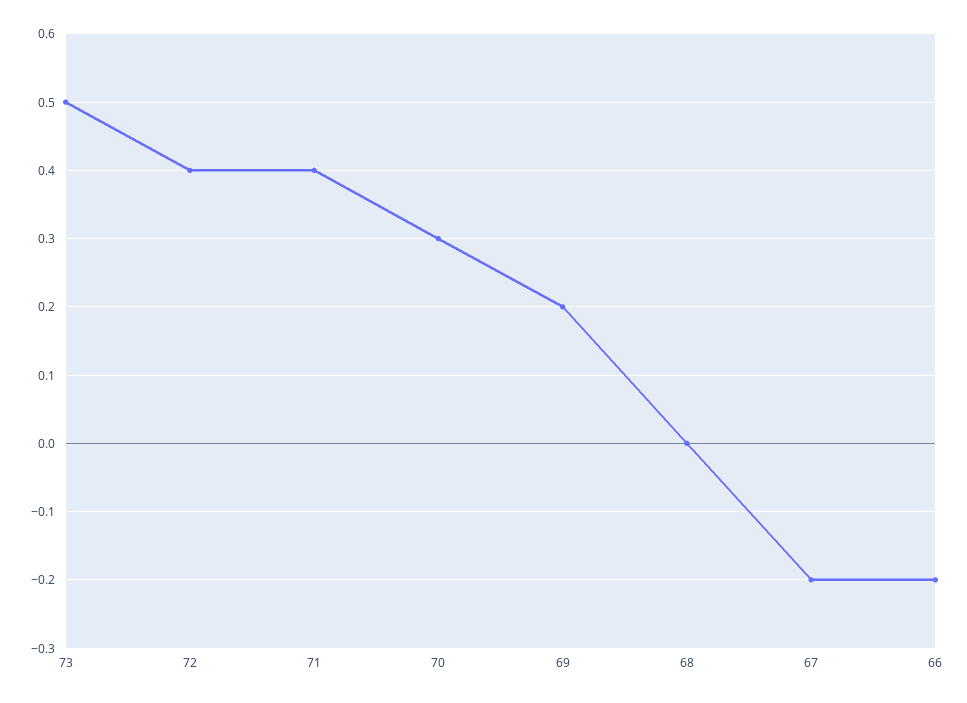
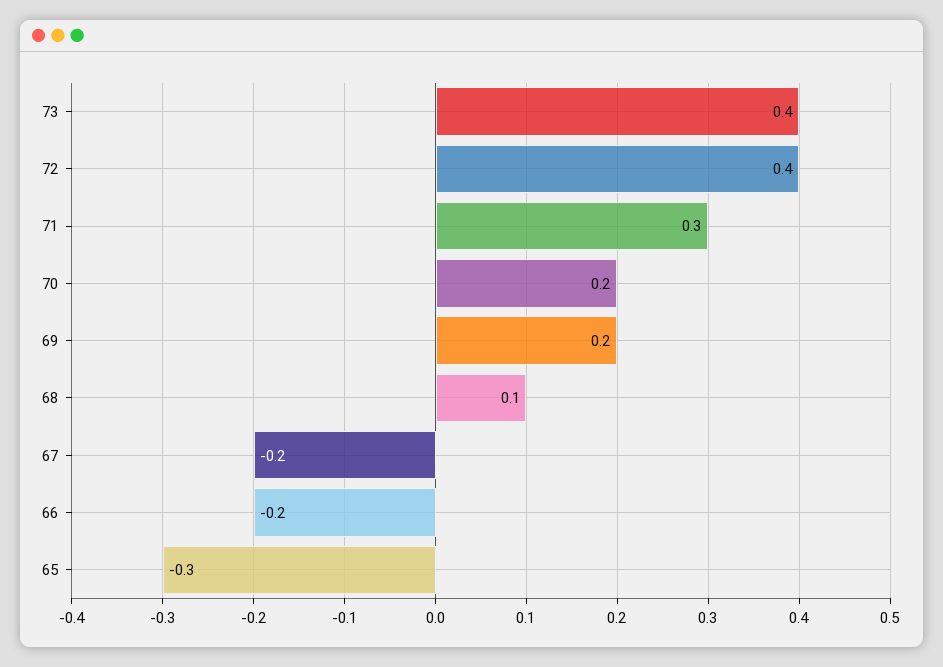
  {
-   "73": 0.5,
+   "73": 0.4,
    "72": 0.4,
-   "71": 0.4,
+   "71": 0.3,
-   "70": 0.3,
+   "70": 0.2,
    "69": 0.2,
-   "68": 0,
+   "68": 0.1,
    "67": -0.2,
-   "66": -0.2
+   "66": -0.2,
+   "65": -0.3
  }

